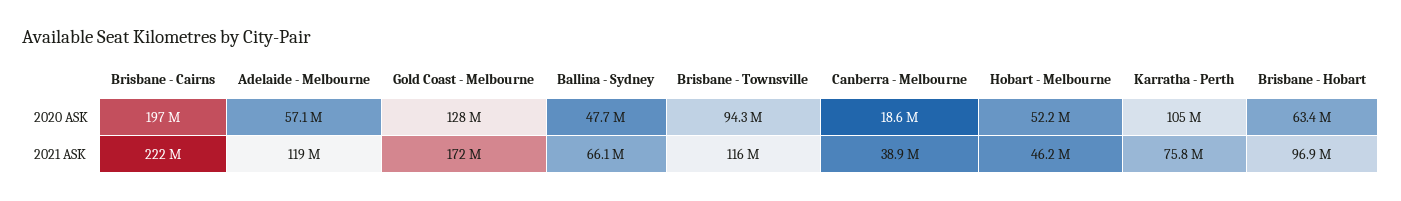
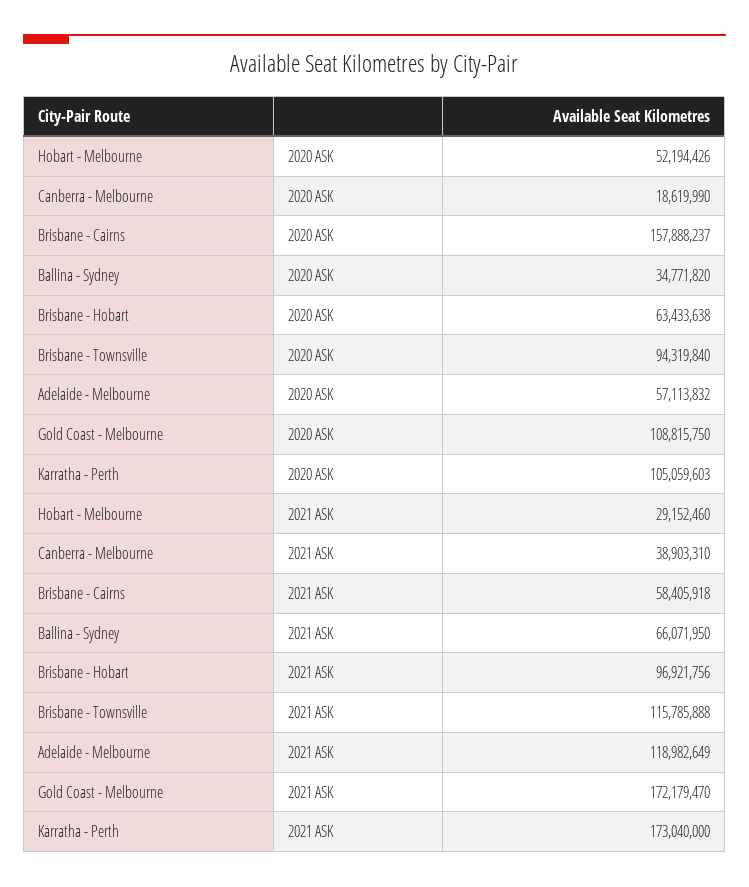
  {
    "Brisbane - Cairns": {
-     "2020 ASK": 197000000,
+     "2020 ASK": 157888237,
-     "2021 ASK": 222000000
+     "2021 ASK": 58405918
    },
    "Adelaide - Melbourne": {
      "2020 ASK": 57113832,
      "2021 ASK": 118982649
    },
    "Gold Coast - Melbourne": {
-     "2020 ASK": 128000000,
+     "2020 ASK": 108815750,
      "2021 ASK": 172179470
    },
    "Ballina - Sydney": {
-     "2020 ASK": 47700000,
+     "2020 ASK": 34771820,
      "2021 ASK": 66071950
    },
    "Brisbane - Townsville": {
      "2020 ASK": 94319840,
      "2021 ASK": 115785888
    },
    "Canberra - Melbourne": {
      "2020 ASK": 18619990,
      "2021 ASK": 38903310
    },
    "Hobart - Melbourne": {
      "2020 ASK": 52194426,
-     "2021 ASK": 46200000
+     "2021 ASK": 29152460
    },
    "Karratha - Perth": {
      "2020 ASK": 105059603,
-     "2021 ASK": 75800000
+     "2021 ASK": 173040000
    },
    "Brisbane - Hobart": {
      "2020 ASK": 63433638,
      "2021 ASK": 96921756
    }
  }

